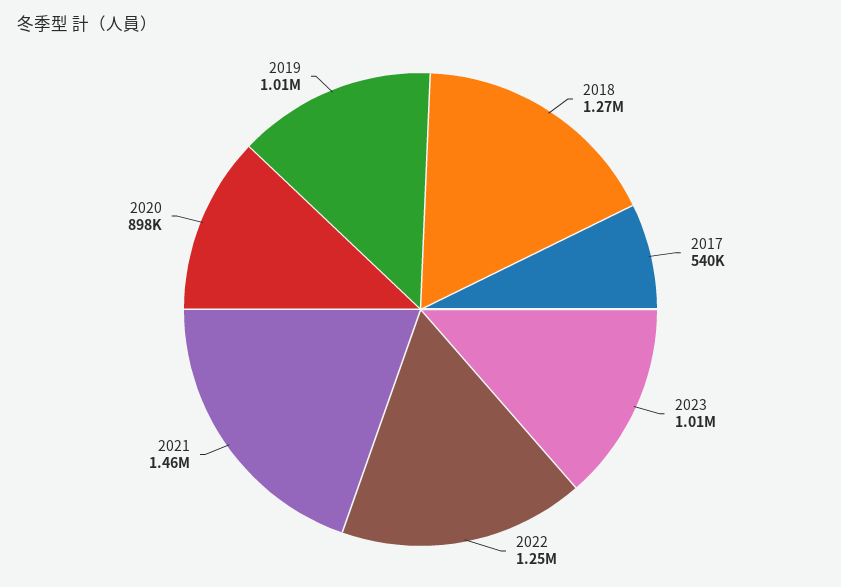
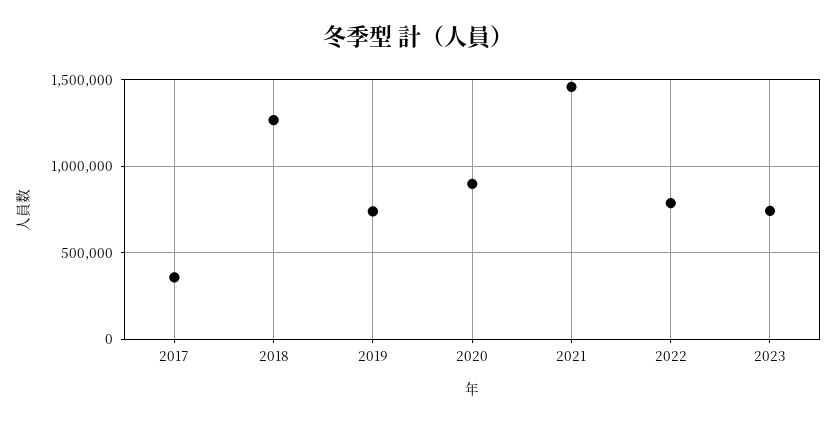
  {
    "2018": 1270000,
-   "2017": 540000,
+   "2017": 350000,
-   "2023": 1010000,
+   "2023": 750000,
-   "2022": 1250000,
+   "2022": 800000,
    "2021": 1460000,
    "2020": 898000,
-   "2019": 1010000
+   "2019": 750000
  }

